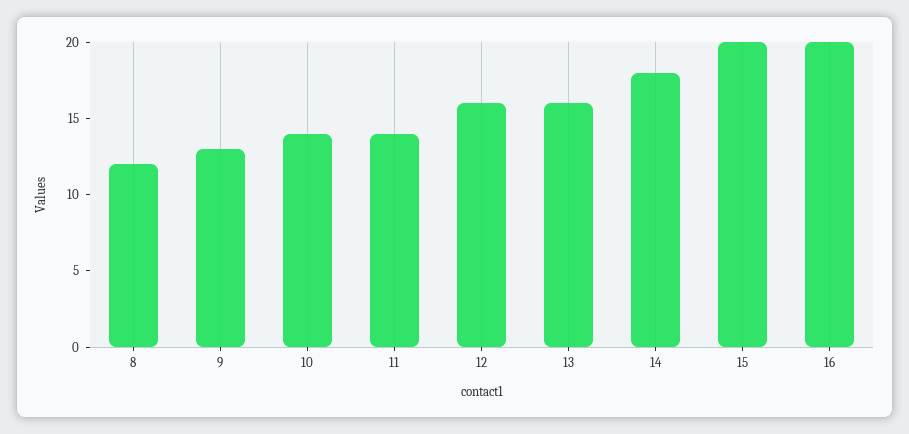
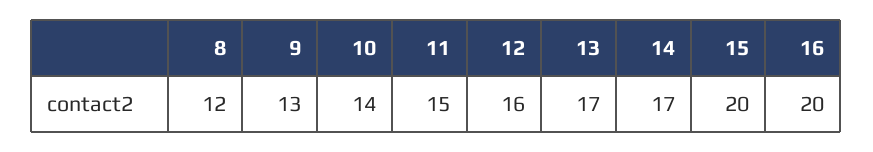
  {
    "8": 12,
    "9": 13,
    "10": 14,
-   "11": 14,
+   "11": 15,
    "12": 16,
-   "13": 16,
+   "13": 17,
-   "14": 18,
+   "14": 17,
    "15": 20,
    "16": 20
  }

